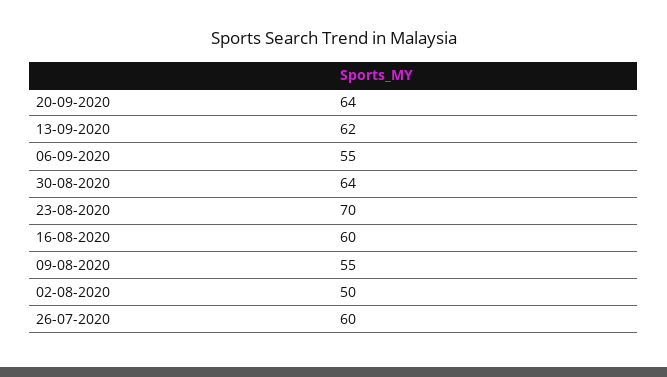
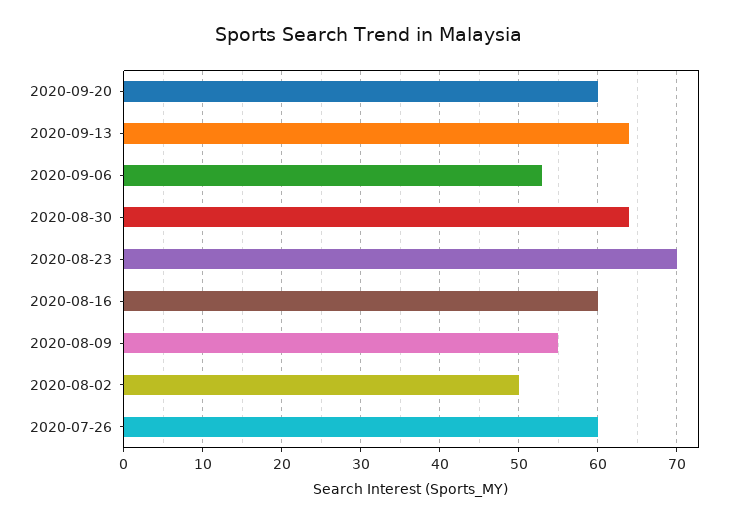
  {
-   "20-09-2020": 64,
+   "20-09-2020": 60,
-   "13-09-2020": 62,
+   "13-09-2020": 64,
-   "06-09-2020": 55,
+   "06-09-2020": 53,
    "30-08-2020": 64,
    "23-08-2020": 70,
    "16-08-2020": 60,
    "09-08-2020": 55,
    "02-08-2020": 50,
    "26-07-2020": 60
  }

